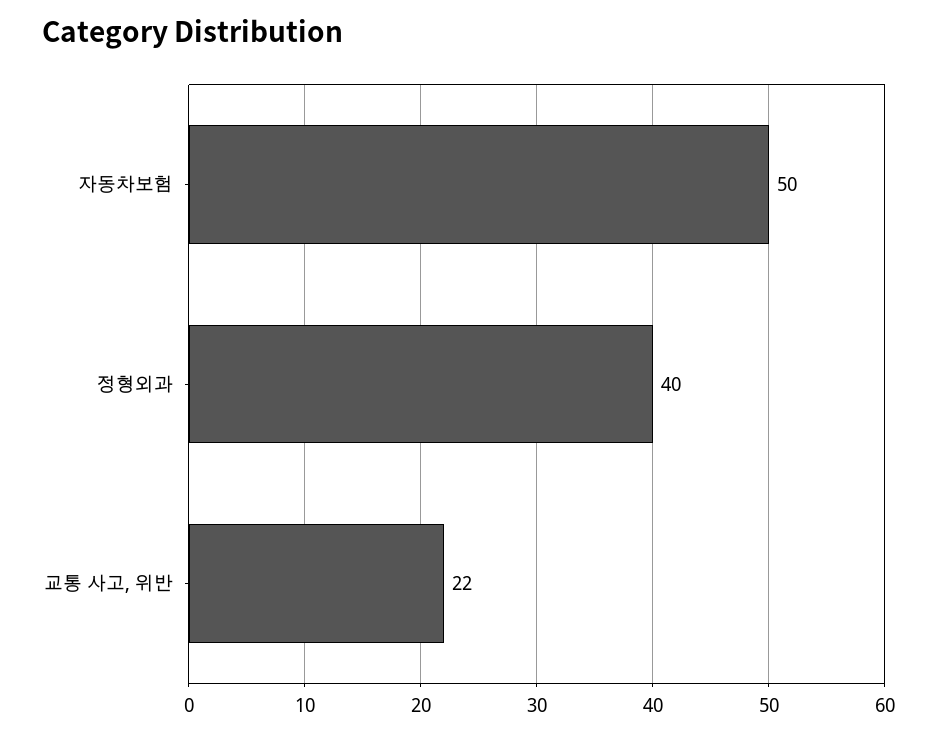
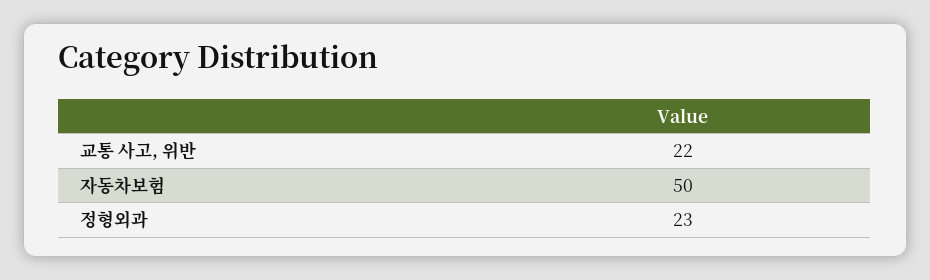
  {
    "자동차보험": 50,
-   "정형외과": 40,
+   "정형외과": 23,
    "교통 사고, 위반": 22
  }

